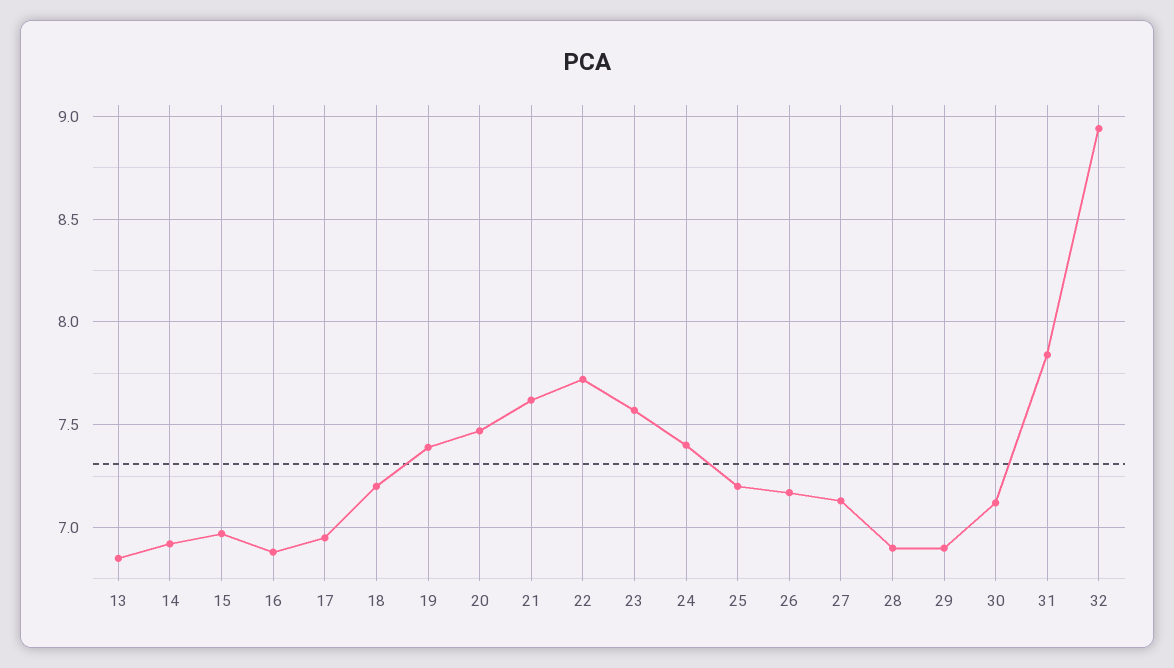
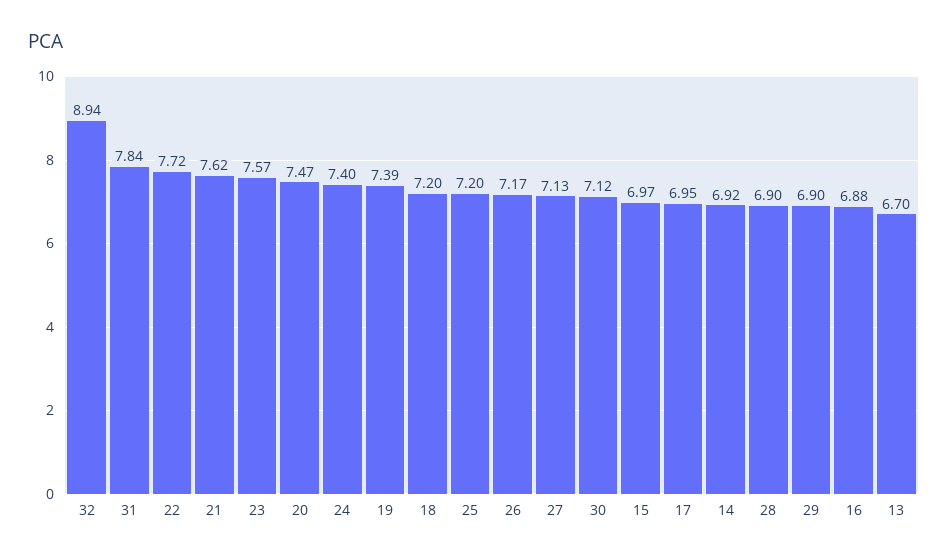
  {
-   "13": 6.85,
+   "13": 6.7,
    "14": 6.92,
    "15": 6.97,
    "16": 6.88,
    "17": 6.95,
    "18": 7.2,
    "19": 7.39,
    "20": 7.47,
    "21": 7.62,
    "22": 7.72,
    "23": 7.57,
    "24": 7.4,
    "25": 7.2,
    "26": 7.17,
    "27": 7.13,
    "28": 6.9,
    "29": 6.9,
    "30": 7.12,
    "31": 7.84,
    "32": 8.94
  }

